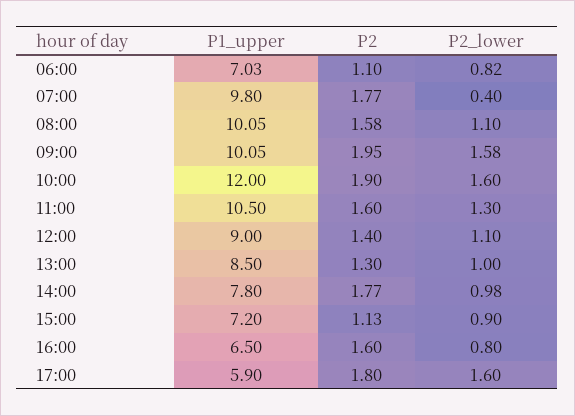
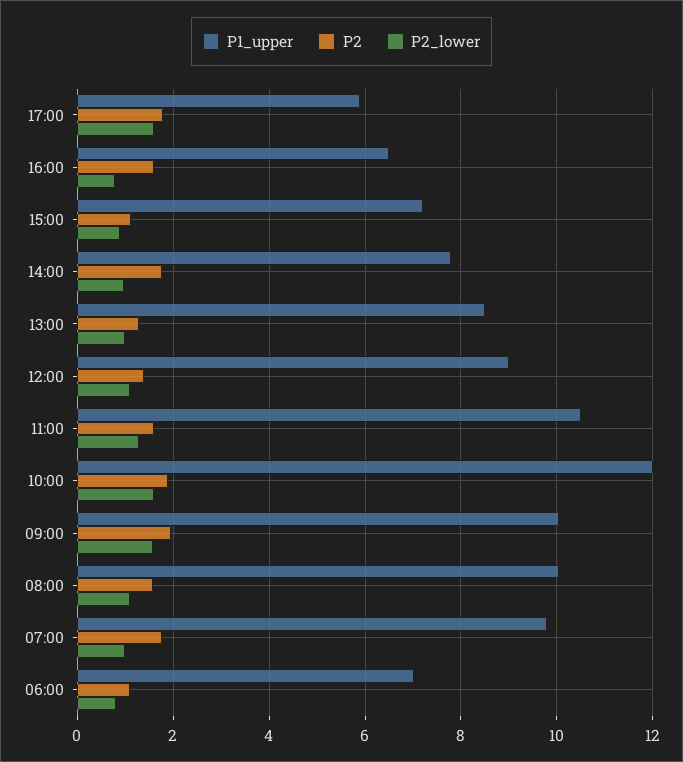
  {
    "P1_upper": {
      "06:00": 7.03,
      "07:00": 9.8,
      "08:00": 10.05,
      "09:00": 10.05,
      "10:00": 12,
      "11:00": 10.5,
      "12:00": 9,
      "13:00": 8.5,
      "14:00": 7.8,
      "15:00": 7.2,
      "16:00": 6.5,
      "17:00": 5.9
    },
    "P2": {
      "06:00": 1.1,
      "07:00": 1.77,
      "08:00": 1.58,
      "09:00": 1.95,
      "10:00": 1.9,
      "11:00": 1.6,
      "12:00": 1.4,
      "13:00": 1.3,
      "14:00": 1.77,
      "15:00": 1.13,
      "16:00": 1.6,
      "17:00": 1.8
    },
    "P2_lower": {
      "06:00": 0.82,
-     "07:00": 0.4,
+     "07:00": 1,
      "08:00": 1.1,
      "09:00": 1.58,
      "10:00": 1.6,
      "11:00": 1.3,
      "12:00": 1.1,
      "13:00": 1,
      "14:00": 0.98,
      "15:00": 0.9,
      "16:00": 0.8,
      "17:00": 1.6
    }
  }

